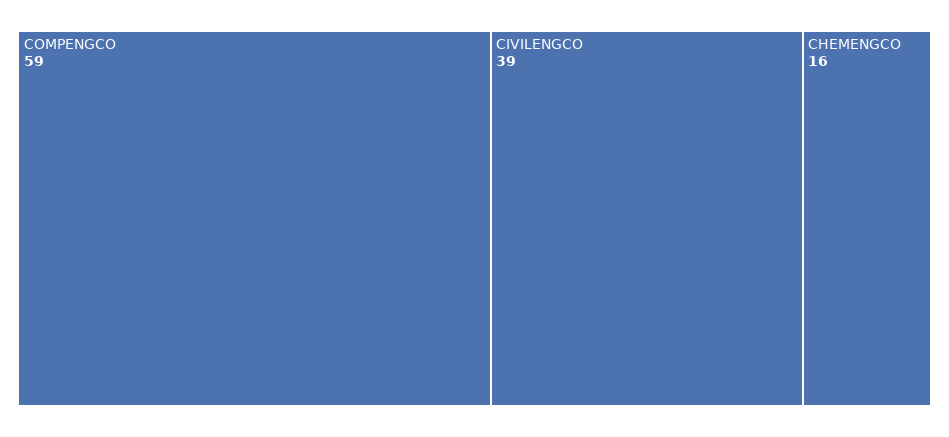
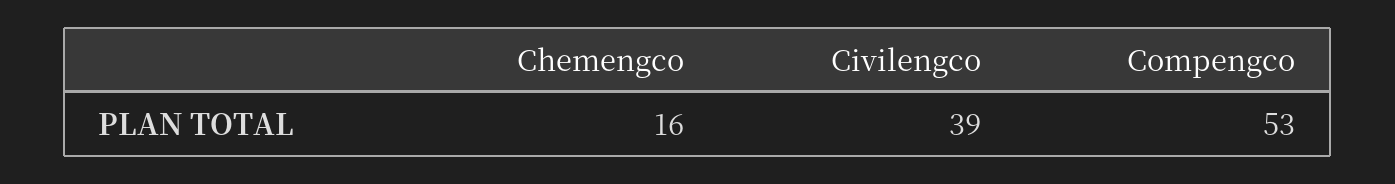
  {
-   "COMPENGCO": 59,
+   "COMPENGCO": 53,
    "CIVILENGCO": 39,
    "CHEMENGCO": 16
  }

